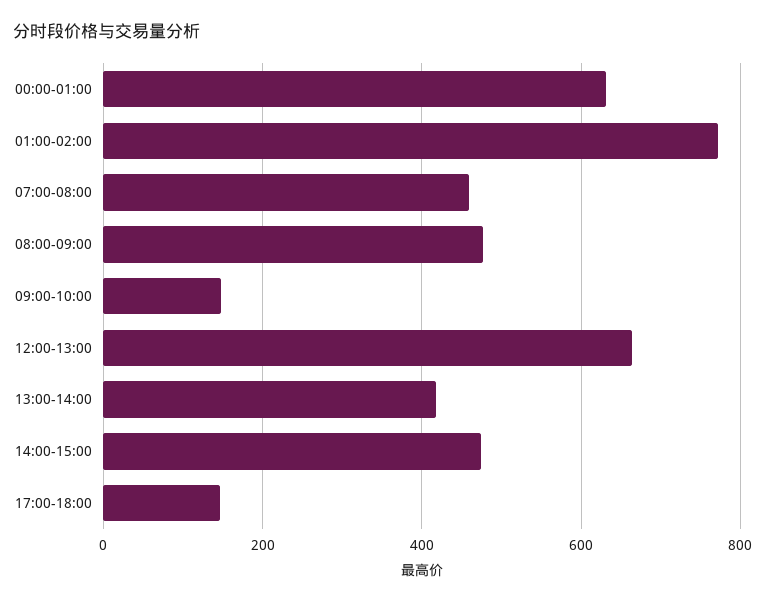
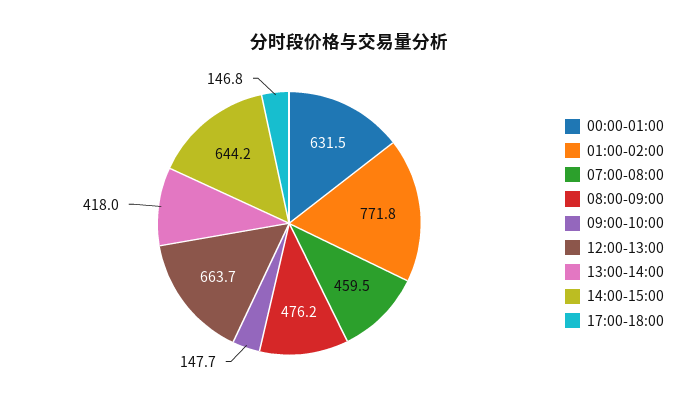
  {
    "00:00-01:00": 631.5,
    "01:00-02:00": 771.8,
    "07:00-08:00": 459.5,
    "08:00-09:00": 476.2,
    "09:00-10:00": 147.7,
    "12:00-13:00": 663.7,
    "13:00-14:00": 418,
-   "14:00-15:00": 480,
+   "14:00-15:00": 644.2,
    "17:00-18:00": 146.8
  }

